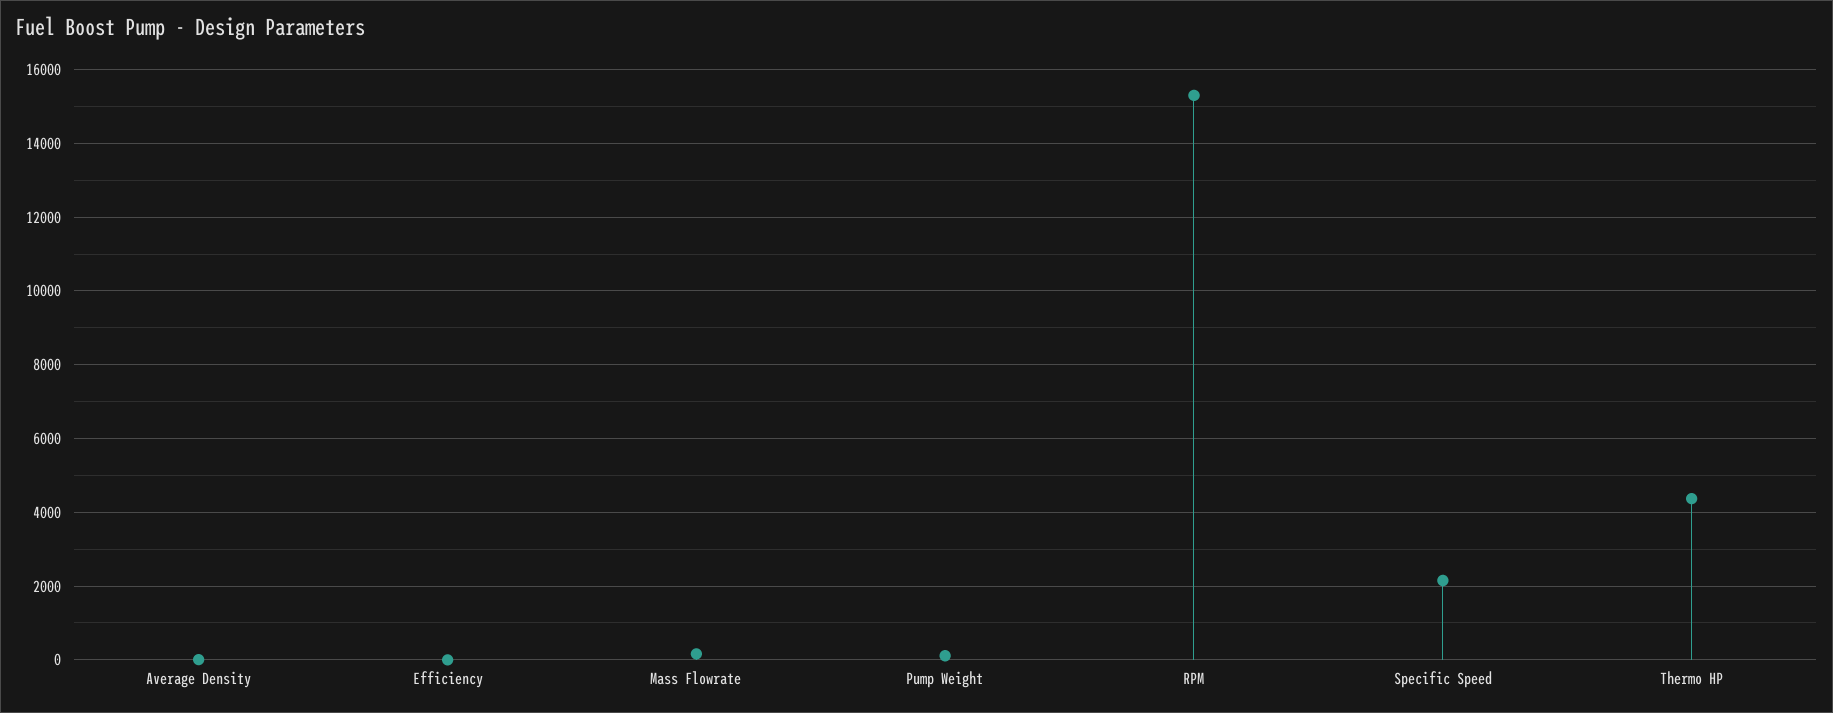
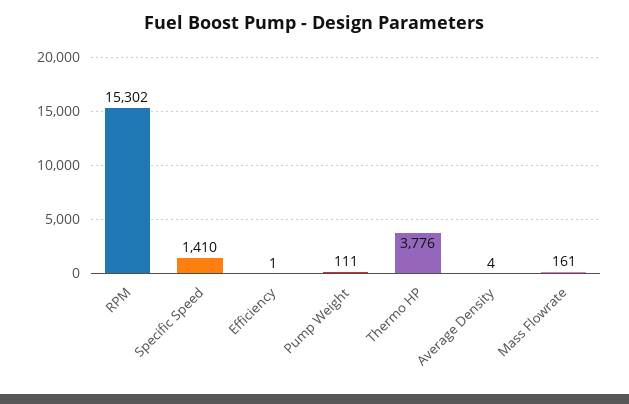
  {
    "Average Density": 4,
    "Efficiency": 1,
    "Mass Flowrate": 161,
    "Pump Weight": 111,
    "RPM": 15302,
-   "Specific Speed": 2200,
+   "Specific Speed": 1410,
-   "Thermo HP": 4400
+   "Thermo HP": 3776
  }

